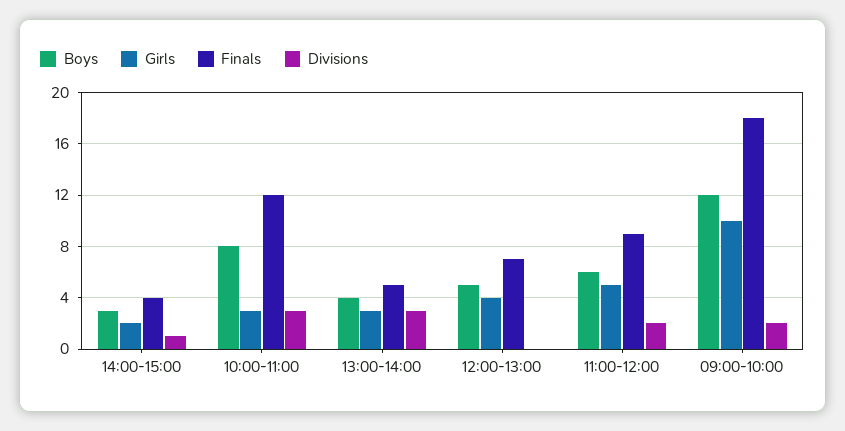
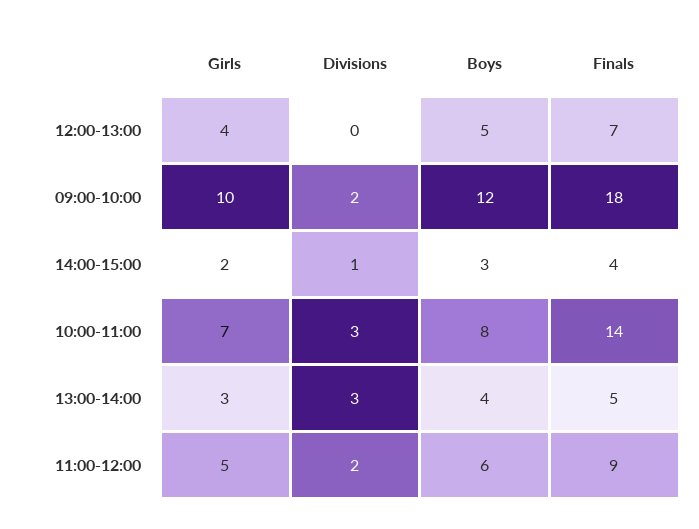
  {
    "Boys": {
      "14:00-15:00": 3,
      "10:00-11:00": 8,
      "13:00-14:00": 4,
      "12:00-13:00": 5,
      "11:00-12:00": 6,
      "09:00-10:00": 12
    },
    "Girls": {
      "14:00-15:00": 2,
-     "10:00-11:00": 3,
+     "10:00-11:00": 7,
      "13:00-14:00": 3,
      "12:00-13:00": 4,
      "11:00-12:00": 5,
      "09:00-10:00": 10
    },
    "Finals": {
      "14:00-15:00": 4,
-     "10:00-11:00": 12,
+     "10:00-11:00": 14,
      "13:00-14:00": 5,
      "12:00-13:00": 7,
      "11:00-12:00": 9,
      "09:00-10:00": 18
    },
    "Divisions": {
      "14:00-15:00": 1,
      "10:00-11:00": 3,
      "13:00-14:00": 3,
      "12:00-13:00": 0,
      "11:00-12:00": 2,
      "09:00-10:00": 2
    }
  }

